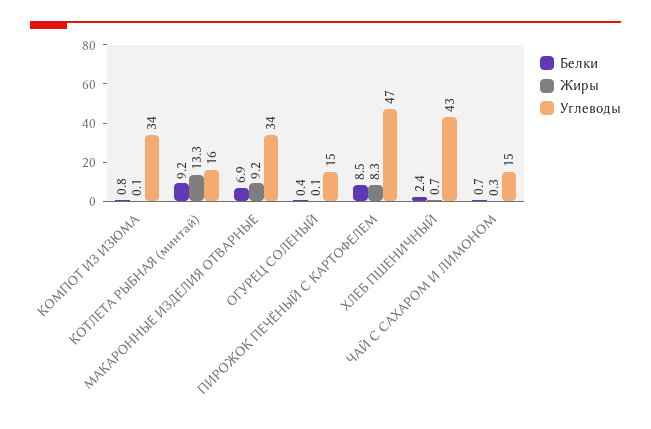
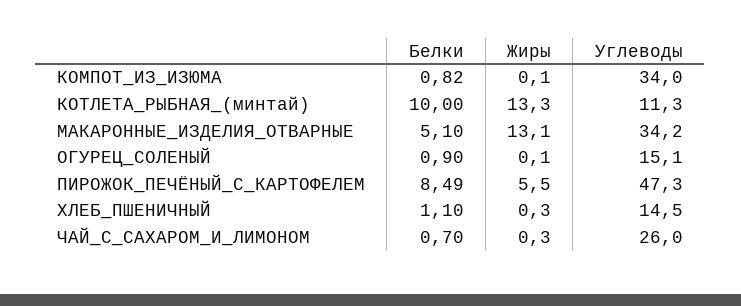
  {
    "Белки": {
      "КОМПОТ ИЗ ИЗЮМА": 0.82,
-     "КОТЛЕТА РЫБНАЯ (минтай)": 9.2,
+     "КОТЛЕТА РЫБНАЯ (минтай)": 10,
-     "МАКАРОННЫЕ ИЗДЕЛИЯ ОТВАРНЫЕ": 6.9,
+     "МАКАРОННЫЕ ИЗДЕЛИЯ ОТВАРНЫЕ": 5.1,
-     "ОГУРЕЦ СОЛЕНЫЙ": 0.4,
+     "ОГУРЕЦ СОЛЕНЫЙ": 0.9,
      "ПИРОЖОК ПЕЧЁНЫЙ С КАРТОФЕЛЕМ": 8.49,
-     "ХЛЕБ ПШЕНИЧНЫЙ": 2.4,
+     "ХЛЕБ ПШЕНИЧНЫЙ": 1.1,
      "ЧАЙ С САХАРОМ И ЛИМОНОМ": 0.7
    },
    "Жиры": {
      "КОМПОТ ИЗ ИЗЮМА": 0.1,
      "КОТЛЕТА РЫБНАЯ (минтай)": 13.3,
-     "МАКАРОННЫЕ ИЗДЕЛИЯ ОТВАРНЫЕ": 9.2,
+     "МАКАРОННЫЕ ИЗДЕЛИЯ ОТВАРНЫЕ": 13.1,
      "ОГУРЕЦ СОЛЕНЫЙ": 0.1,
-     "ПИРОЖОК ПЕЧЁНЫЙ С КАРТОФЕЛЕМ": 8.3,
+     "ПИРОЖОК ПЕЧЁНЫЙ С КАРТОФЕЛЕМ": 5.5,
-     "ХЛЕБ ПШЕНИЧНЫЙ": 0.7,
+     "ХЛЕБ ПШЕНИЧНЫЙ": 0.3,
      "ЧАЙ С САХАРОМ И ЛИМОНОМ": 0.3
    },
    "Углеводы": {
      "КОМПОТ ИЗ ИЗЮМА": 34,
-     "КОТЛЕТА РЫБНАЯ (минтай)": 16,
+     "КОТЛЕТА РЫБНАЯ (минтай)": 11.3,
      "МАКАРОННЫЕ ИЗДЕЛИЯ ОТВАРНЫЕ": 34.2,
      "ОГУРЕЦ СОЛЕНЫЙ": 15.1,
      "ПИРОЖОК ПЕЧЁНЫЙ С КАРТОФЕЛЕМ": 47.3,
-     "ХЛЕБ ПШЕНИЧНЫЙ": 43,
+     "ХЛЕБ ПШЕНИЧНЫЙ": 14.5,
-     "ЧАЙ С САХАРОМ И ЛИМОНОМ": 15
+     "ЧАЙ С САХАРОМ И ЛИМОНОМ": 26
    }
  }

